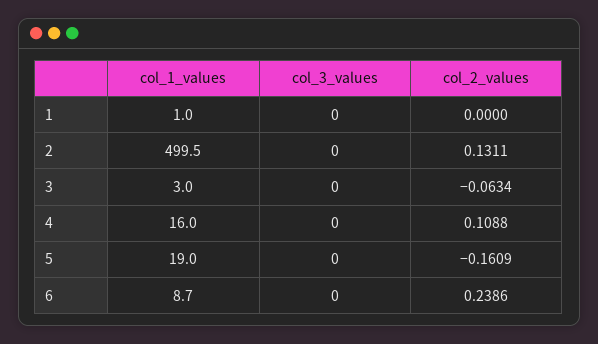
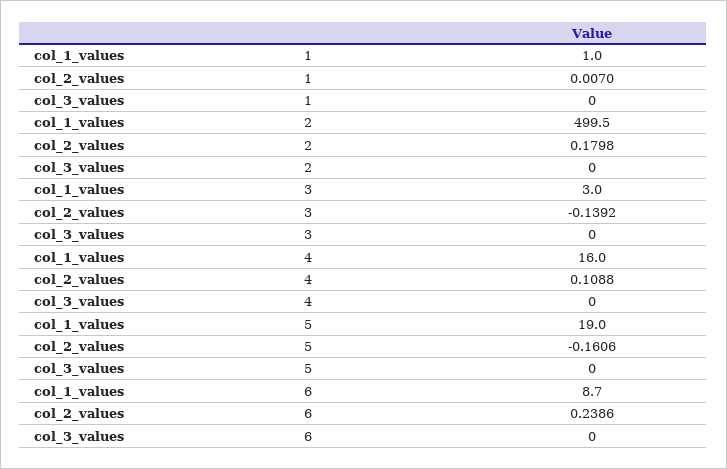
  {
    "col_1_values": {
      "1": 1,
      "2": 499.5,
      "3": 3,
      "4": 16,
      "5": 19,
      "6": 8.7
    },
    "col_3_values": {
      "1": 0,
      "2": 0,
      "3": 0,
      "4": 0,
      "5": 0,
      "6": 0
    },
    "col_2_values": {
-     "1": 0,
+     "1": 0.007,
-     "2": 0.1311,
+     "2": 0.1798,
-     "3": -0.0634,
+     "3": -0.1392,
      "4": 0.1088,
-     "5": -0.1609,
+     "5": -0.1606,
      "6": 0.2386
    }
  }

